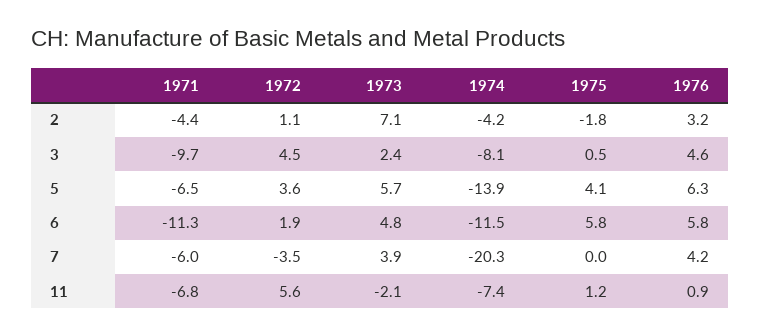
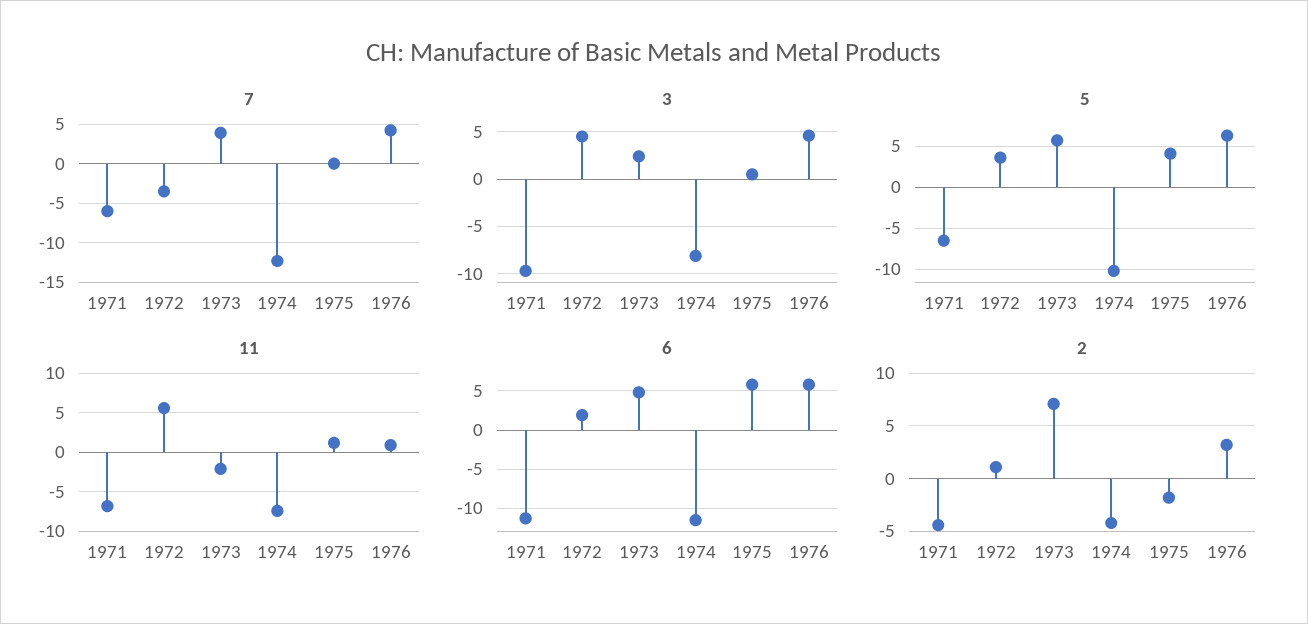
  {
    "2": {
      "1971": -4.4,
      "1972": 1.1,
      "1973": 7.1,
      "1974": -4.2,
      "1975": -1.8,
      "1976": 3.2
    },
    "3": {
      "1971": -9.7,
      "1972": 4.5,
      "1973": 2.4,
      "1974": -8.1,
      "1975": 0.5,
      "1976": 4.6
    },
    "5": {
      "1971": -6.5,
      "1972": 3.6,
      "1973": 5.7,
-     "1974": -13.9,
+     "1974": -10,
      "1975": 4.1,
      "1976": 6.3
    },
    "6": {
      "1971": -11.3,
      "1972": 1.9,
      "1973": 4.8,
      "1974": -11.5,
      "1975": 5.8,
      "1976": 5.8
    },
    "7": {
      "1971": -6,
      "1972": -3.5,
      "1973": 3.9,
-     "1974": -20.3,
+     "1974": -12,
      "1975": 0,
      "1976": 4.2
    },
    "11": {
      "1971": -6.8,
      "1972": 5.6,
      "1973": -2.1,
      "1974": -7.4,
      "1975": 1.2,
      "1976": 0.9
    }
  }

